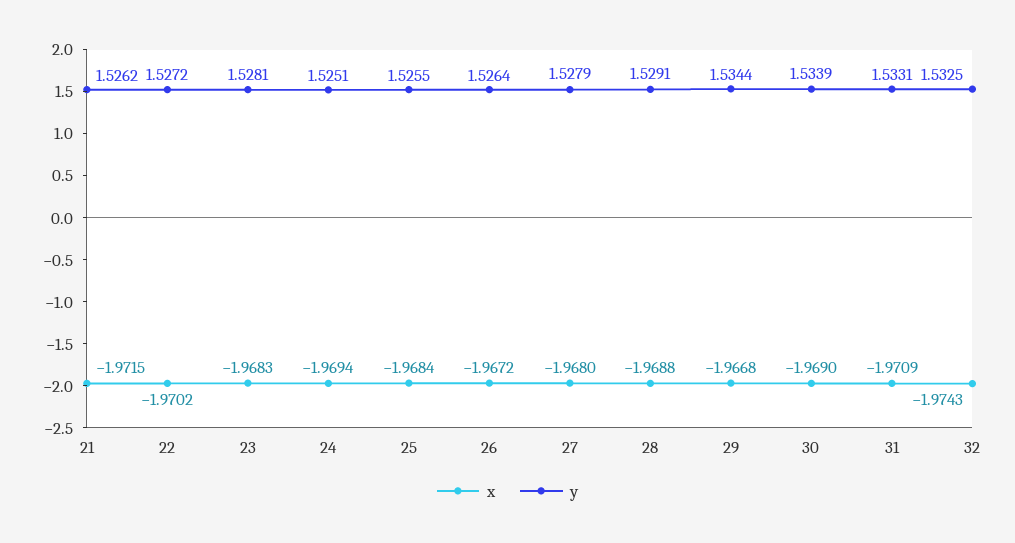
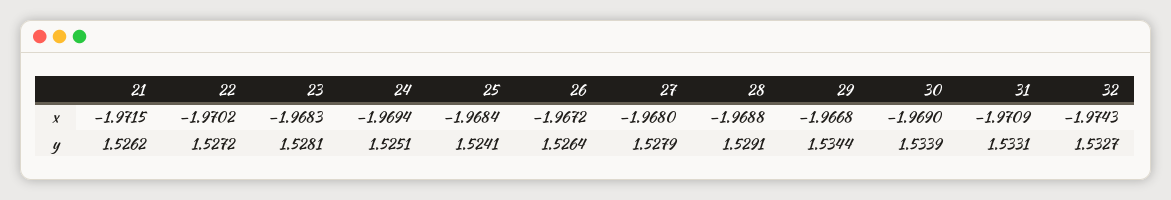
  {
    "x": {
      "21": -1.9715,
      "22": -1.9702,
      "23": -1.9683,
      "24": -1.9694,
      "25": -1.9684,
      "26": -1.9672,
      "27": -1.968,
      "28": -1.9688,
      "29": -1.9668,
      "30": -1.969,
      "31": -1.9709,
      "32": -1.9743
    },
    "y": {
      "21": 1.5262,
      "22": 1.5272,
      "23": 1.5281,
      "24": 1.5251,
-     "25": 1.5255,
+     "25": 1.5241,
      "26": 1.5264,
      "27": 1.5279,
      "28": 1.5291,
      "29": 1.5344,
      "30": 1.5339,
      "31": 1.5331,
-     "32": 1.5325
+     "32": 1.5327
    }
  }

